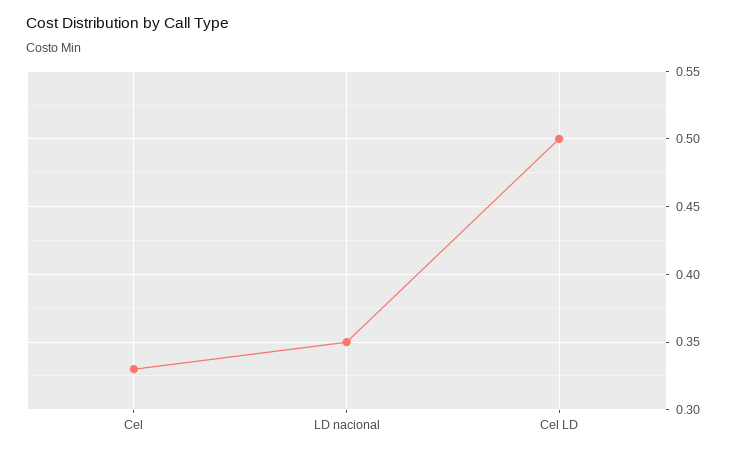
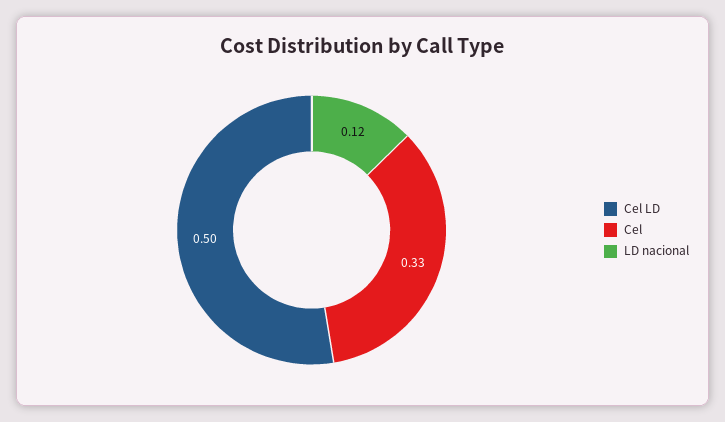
  {
    "Cel": 0.33,
-   "LD nacional": 0.35,
+   "LD nacional": 0.12,
    "Cel LD": 0.5
  }

